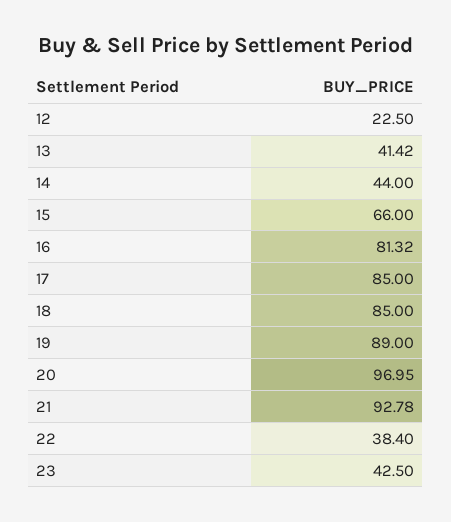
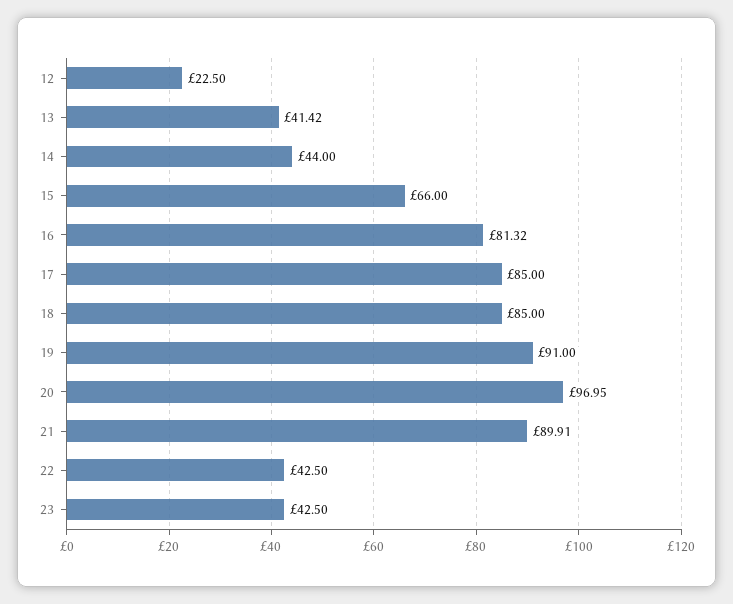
  {
    "12": 22.5,
    "13": 41.42,
    "14": 44,
    "15": 66,
    "16": 81.32,
    "17": 85,
    "18": 85,
-   "19": 89,
+   "19": 91,
    "20": 96.95,
-   "21": 92.78,
+   "21": 89.91,
-   "22": 38.4,
+   "22": 42.5,
    "23": 42.5
  }

